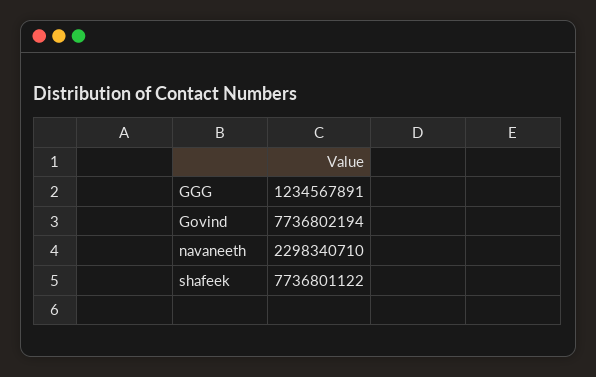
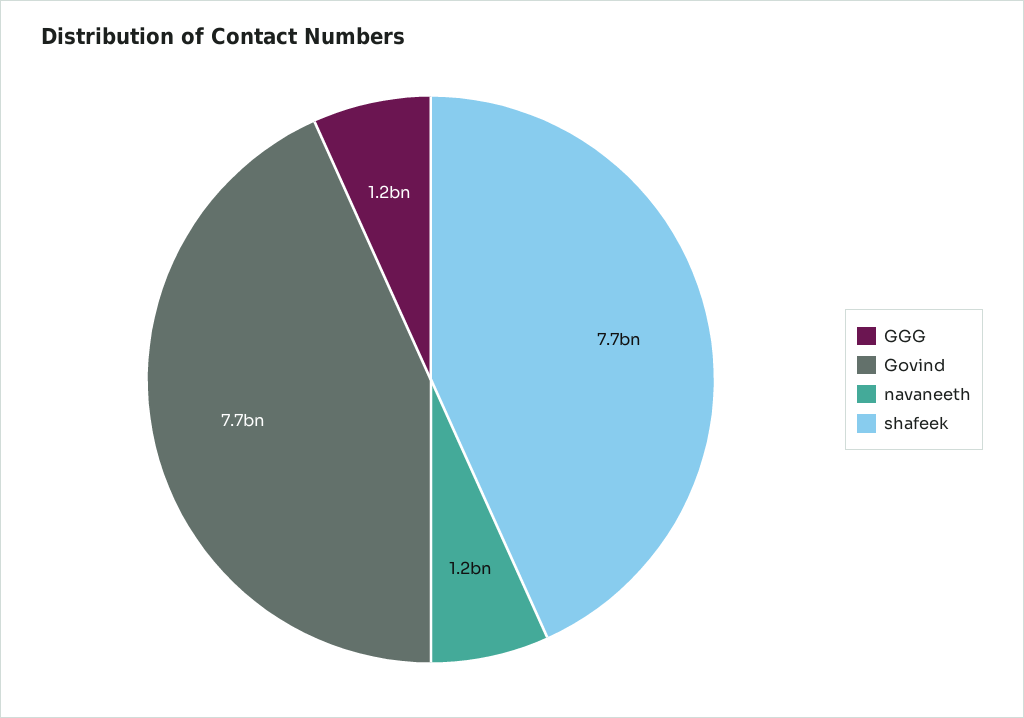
  {
    "GGG": 1234567891,
    "Govind": 7736802194,
-   "navaneeth": 2298340710,
+   "navaneeth": 1200000000,
    "shafeek": 7736801122
  }

